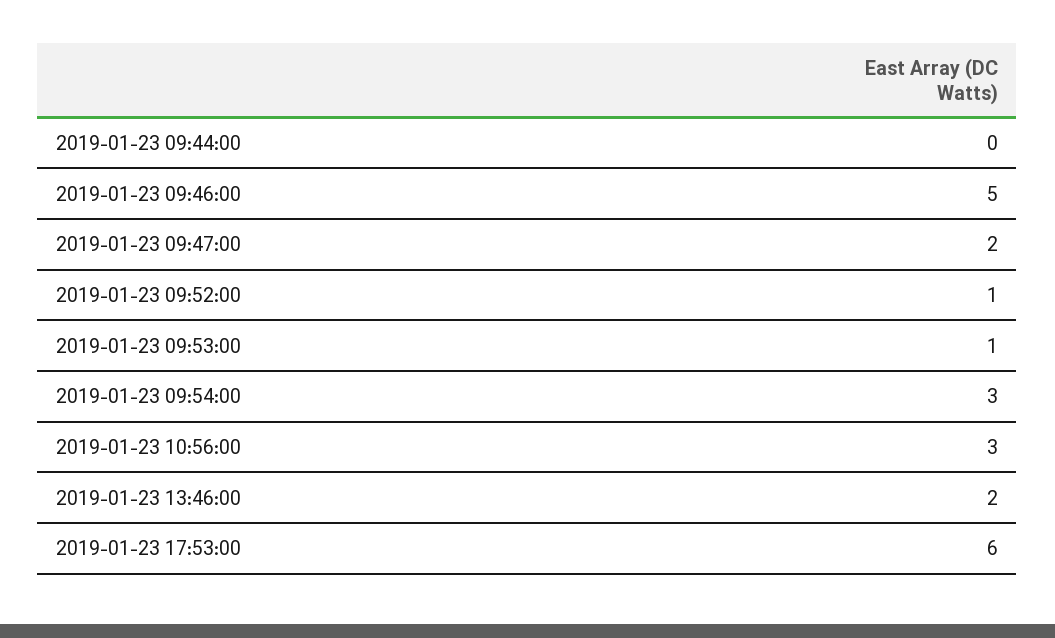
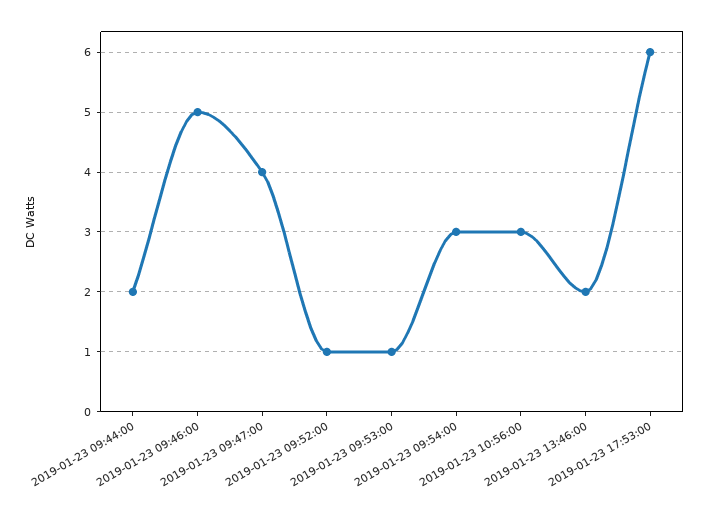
  {
-   "2019-01-23 09:44:00": 0,
+   "2019-01-23 09:44:00": 2,
    "2019-01-23 09:46:00": 5,
-   "2019-01-23 09:47:00": 2,
+   "2019-01-23 09:47:00": 4,
    "2019-01-23 09:52:00": 1,
    "2019-01-23 09:53:00": 1,
    "2019-01-23 09:54:00": 3,
    "2019-01-23 10:56:00": 3,
    "2019-01-23 13:46:00": 2,
    "2019-01-23 17:53:00": 6
  }

